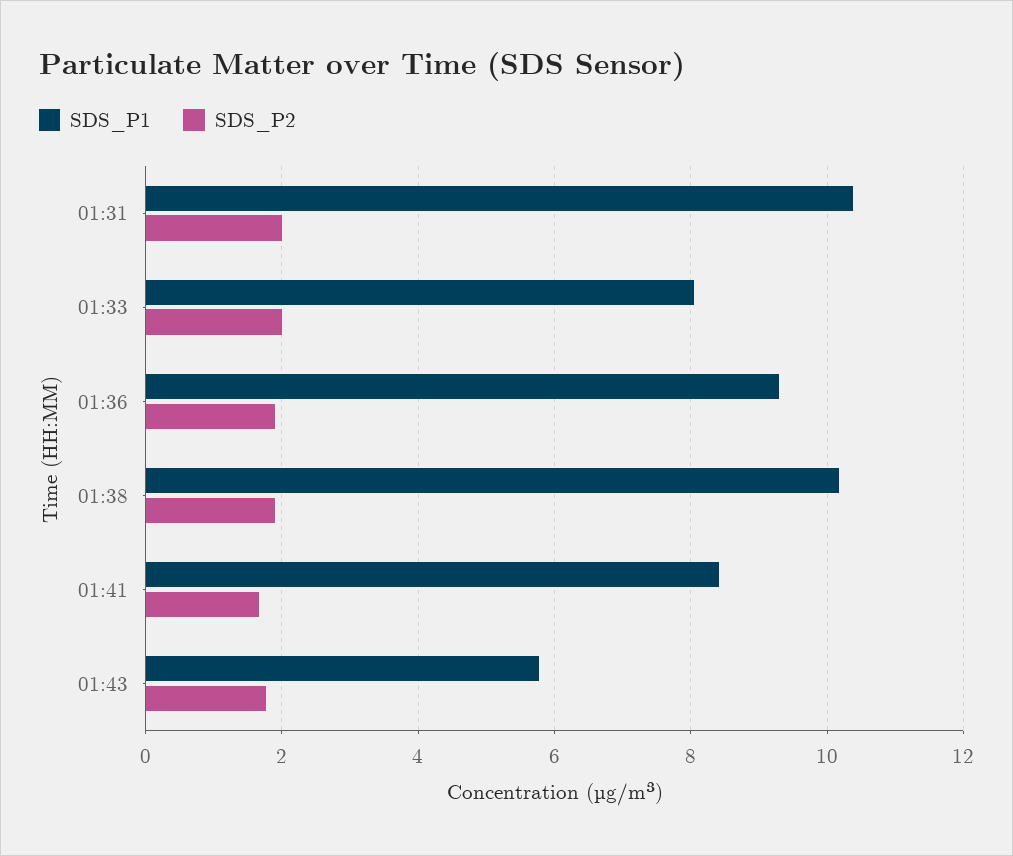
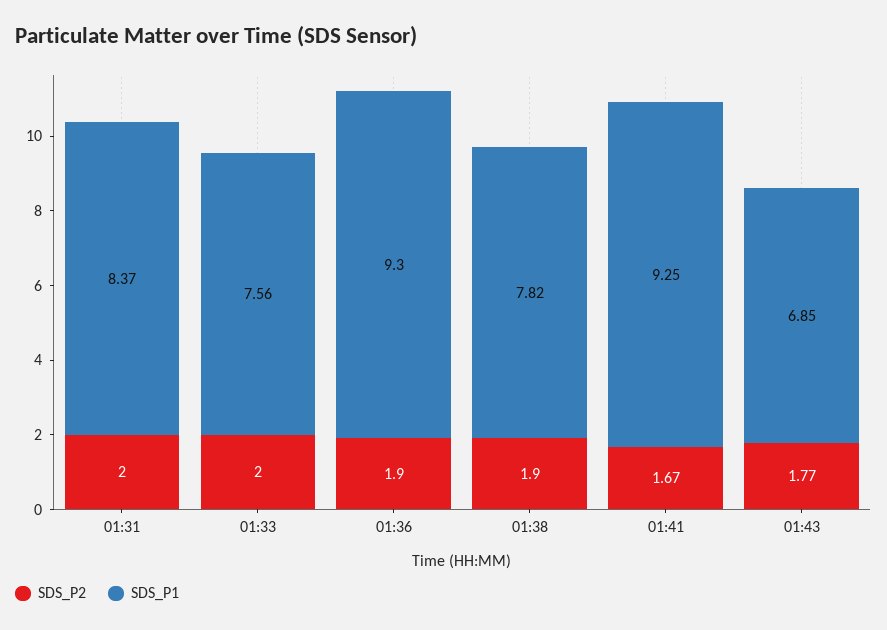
  {
    "SDS_P1": {
-     "01:31": 10.4,
+     "01:31": 8.37,
-     "01:33": 8,
+     "01:33": 7.56,
      "01:36": 9.3,
-     "01:38": 10.2,
+     "01:38": 7.82,
-     "01:41": 8.4,
+     "01:41": 9.25,
-     "01:43": 5.8
+     "01:43": 6.85
    },
    "SDS_P2": {
      "01:31": 2,
      "01:33": 2,
      "01:36": 1.9,
      "01:38": 1.9,
      "01:41": 1.67,
      "01:43": 1.77
    }
  }

